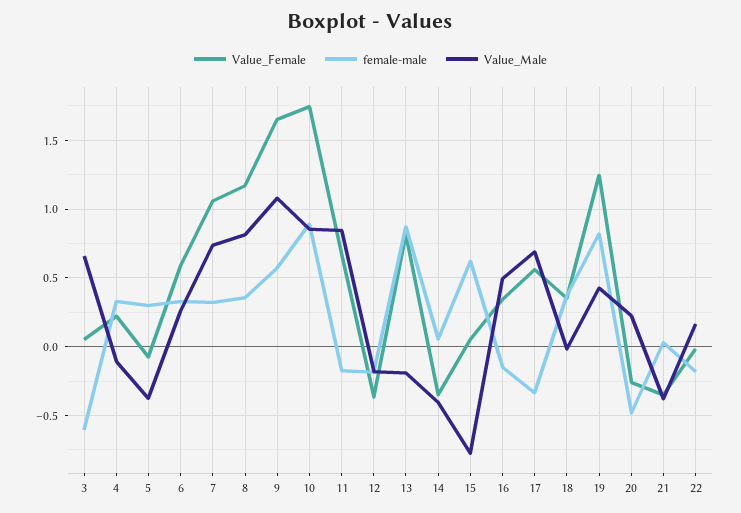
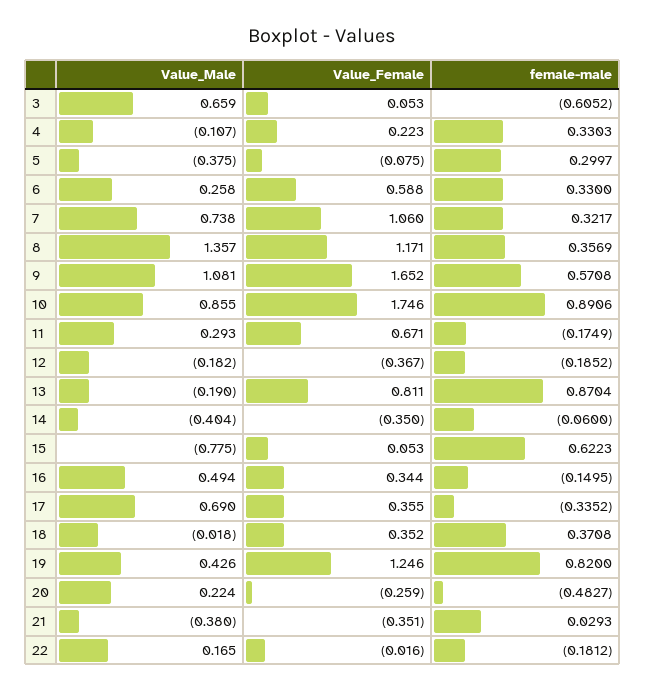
  {
    "Value_Female": {
      "3": 0.053,
      "4": 0.223,
      "5": -0.075,
      "6": 0.588,
      "7": 1.06,
      "8": 1.171,
      "9": 1.652,
      "10": 1.746,
      "11": 0.671,
      "12": -0.367,
      "13": 0.811,
      "14": -0.35,
      "15": 0.053,
      "16": 0.344,
-     "17": 0.55,
+     "17": 0.355,
      "18": 0.352,
      "19": 1.246,
      "20": -0.259,
      "21": -0.351,
      "22": -0.016
    },
    "female-male": {
      "3": -0.6052,
      "4": 0.3303,
      "5": 0.2997,
      "6": 0.33,
      "7": 0.3217,
      "8": 0.3569,
      "9": 0.5708,
      "10": 0.8906,
      "11": -0.1749,
      "12": -0.1852,
      "13": 0.8704,
-     "14": 0.05,
+     "14": -0.06,
      "15": 0.6223,
      "16": -0.1495,
      "17": -0.3352,
      "18": 0.3708,
      "19": 0.82,
      "20": -0.4827,
      "21": 0.0293,
      "22": -0.1812
    },
    "Value_Male": {
      "3": 0.659,
      "4": -0.107,
      "5": -0.375,
      "6": 0.258,
      "7": 0.738,
-     "8": 0.8,
+     "8": 1.357,
      "9": 1.081,
      "10": 0.855,
-     "11": 0.85,
+     "11": 0.293,
      "12": -0.182,
      "13": -0.19,
      "14": -0.404,
      "15": -0.775,
      "16": 0.494,
      "17": 0.69,
      "18": -0.018,
      "19": 0.426,
      "20": 0.224,
      "21": -0.38,
      "22": 0.165
    }
  }

